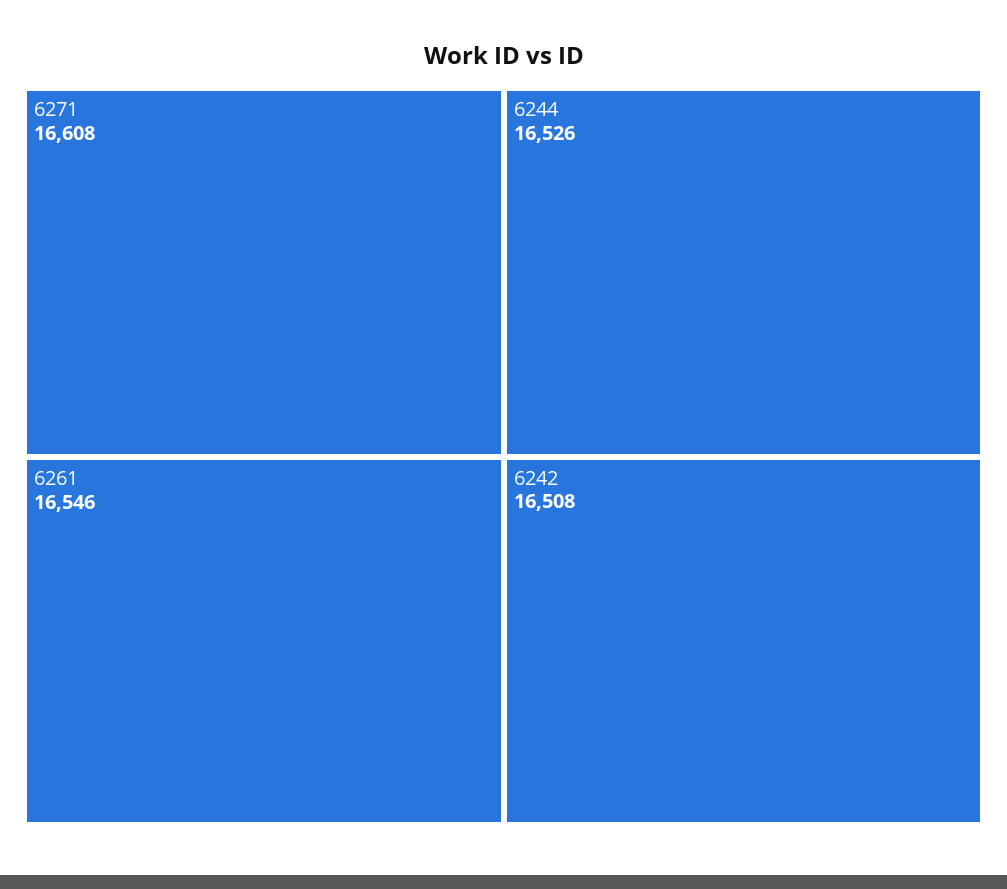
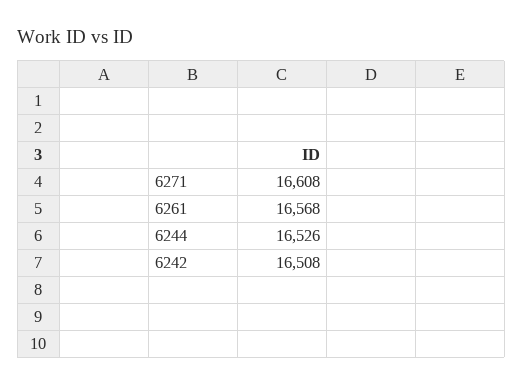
  {
    "6271": 16608,
-   "6261": 16546,
+   "6261": 16568,
    "6244": 16526,
    "6242": 16508
  }

